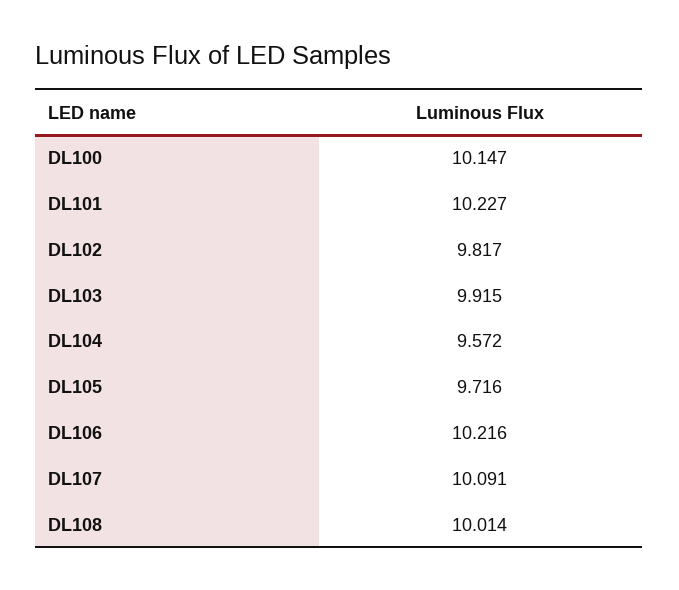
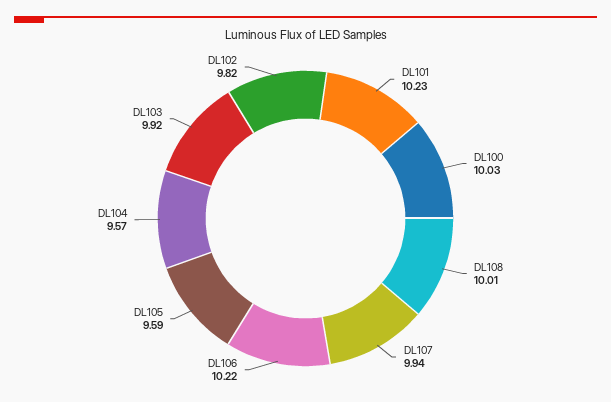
  {
-   "DL100": 10.147,
+   "DL100": 10.03,
    "DL101": 10.227,
    "DL102": 9.817,
    "DL103": 9.915,
    "DL104": 9.572,
-   "DL105": 9.716,
+   "DL105": 9.59,
    "DL106": 10.216,
-   "DL107": 10.091,
+   "DL107": 9.94,
    "DL108": 10.014
  }

